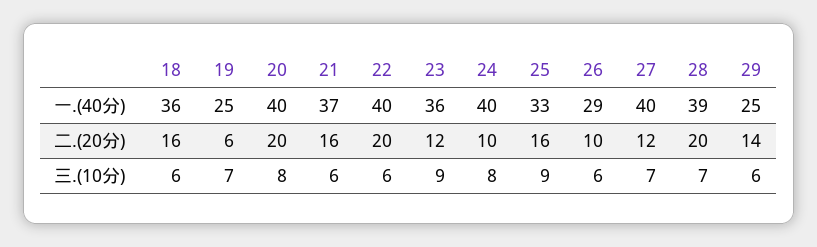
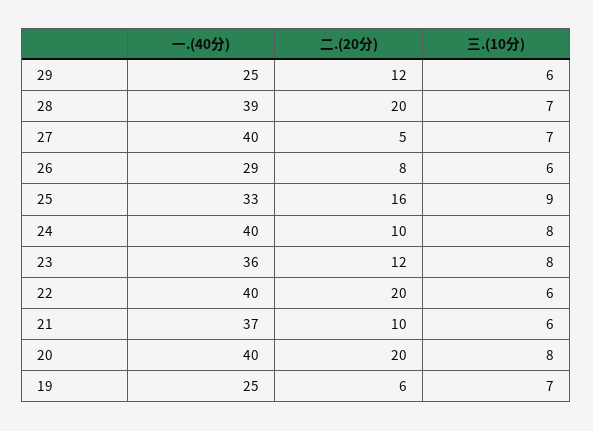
  {
-   "18": {
-     "一.(40分)": 36,
-     "二.(20分)": 16,
-     "三.(10分)": 6
-   },
    "19": {
      "一.(40分)": 25,
      "二.(20分)": 6,
      "三.(10分)": 7
    },
    "20": {
      "一.(40分)": 40,
      "二.(20分)": 20,
      "三.(10分)": 8
    },
    "21": {
      "一.(40分)": 37,
-     "二.(20分)": 16,
+     "二.(20分)": 10,
      "三.(10分)": 6
    },
    "22": {
      "一.(40分)": 40,
      "二.(20分)": 20,
      "三.(10分)": 6
    },
    "23": {
      "一.(40分)": 36,
      "二.(20分)": 12,
-     "三.(10分)": 9
+     "三.(10分)": 8
    },
    "24": {
      "一.(40分)": 40,
      "二.(20分)": 10,
      "三.(10分)": 8
    },
    "25": {
      "一.(40分)": 33,
      "二.(20分)": 16,
      "三.(10分)": 9
    },
    "26": {
      "一.(40分)": 29,
-     "二.(20分)": 10,
+     "二.(20分)": 8,
      "三.(10分)": 6
    },
    "27": {
      "一.(40分)": 40,
-     "二.(20分)": 12,
+     "二.(20分)": 5,
      "三.(10分)": 7
    },
    "28": {
      "一.(40分)": 39,
      "二.(20分)": 20,
      "三.(10分)": 7
    },
    "29": {
      "一.(40分)": 25,
-     "二.(20分)": 14,
+     "二.(20分)": 12,
      "三.(10分)": 6
    }
  }

